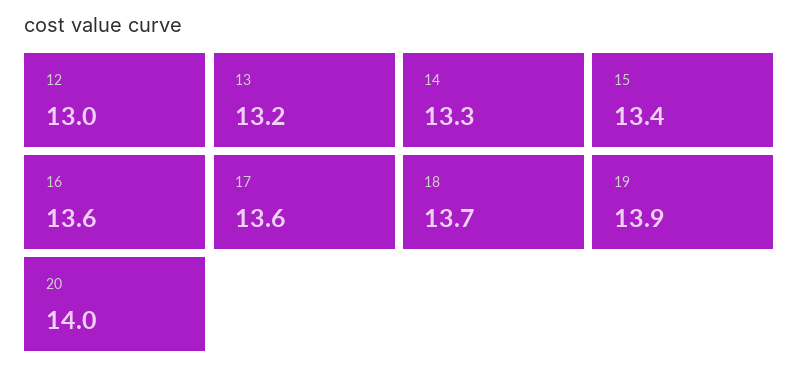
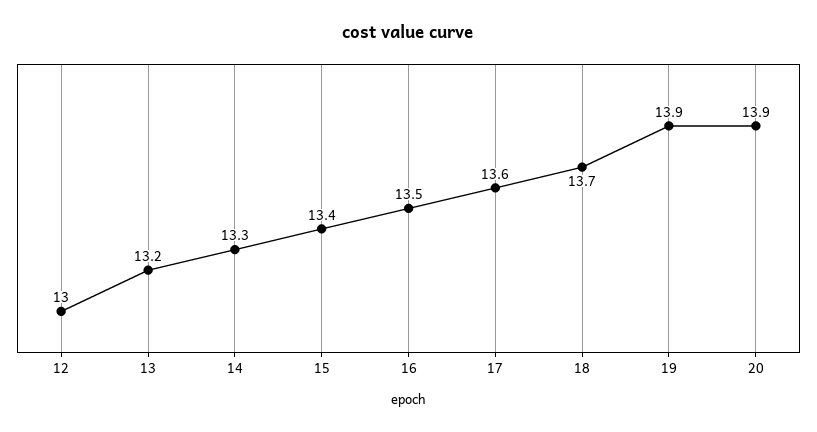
  {
    "12": 13,
    "13": 13.2,
    "14": 13.3,
    "15": 13.4,
-   "16": 13.6,
+   "16": 13.5,
    "17": 13.6,
    "18": 13.7,
    "19": 13.9,
-   "20": 14
+   "20": 13.9
  }

